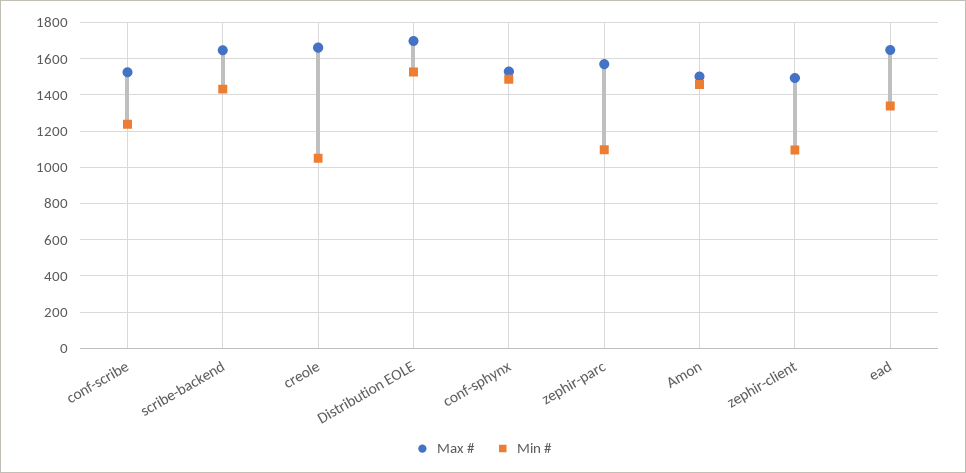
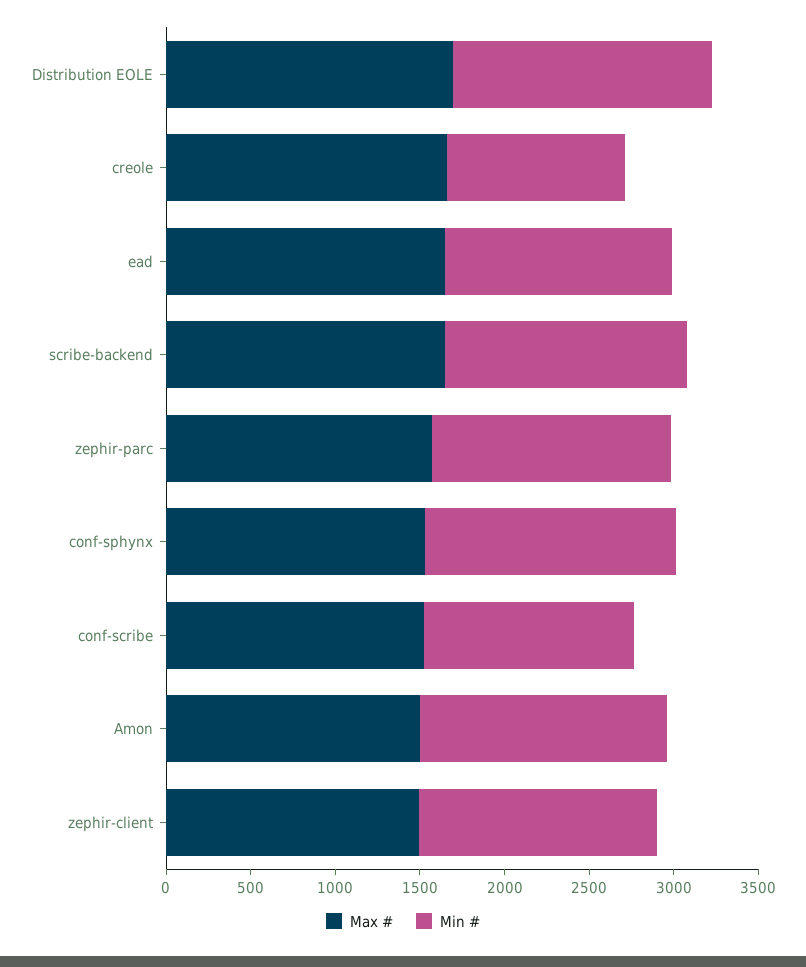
  {
    "Max #": {
      "conf-scribe": 1550,
      "scribe-backend": 1650,
      "creole": 1650,
      "Distribution EOLE": 1700,
      "conf-sphynx": 1550,
      "zephir-parc": 1550,
      "Amon": 1500,
      "zephir-client": 1500,
      "ead": 1650
    },
    "Min #": {
      "conf-scribe": 1250,
      "scribe-backend": 1450,
      "creole": 1050,
      "Distribution EOLE": 1550,
      "conf-sphynx": 1500,
-     "zephir-parc": 1100,
+     "zephir-parc": 1400,
      "Amon": 1450,
-     "zephir-client": 1100,
+     "zephir-client": 1400,
      "ead": 1350
    }
  }

